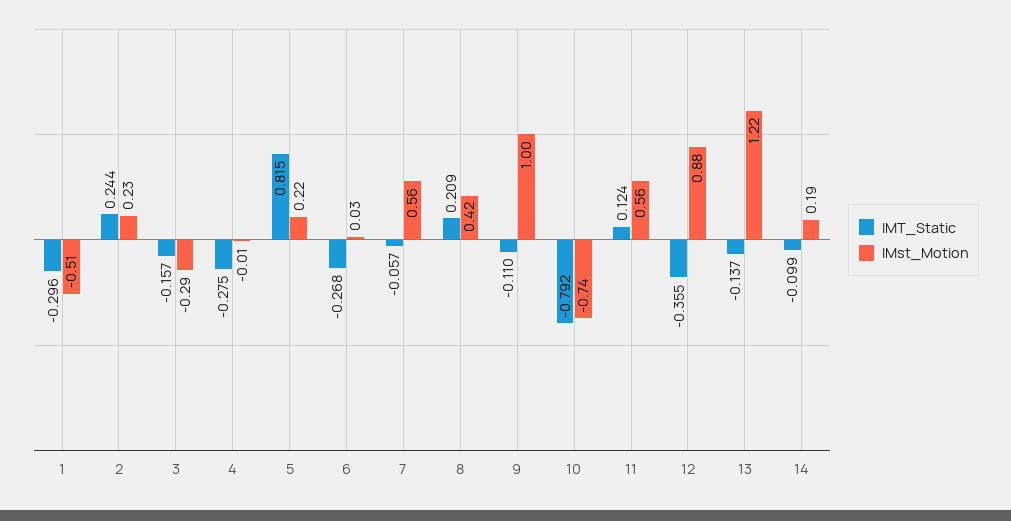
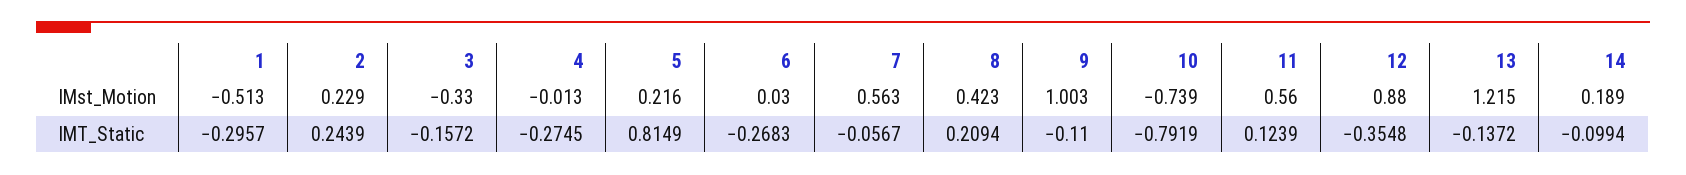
  {
    "lMT_Static": {
      "1": -0.2957,
      "2": 0.2439,
      "3": -0.1572,
      "4": -0.2745,
      "5": 0.8149,
      "6": -0.2683,
      "7": -0.0567,
      "8": 0.2094,
      "9": -0.11,
      "10": -0.7919,
      "11": 0.1239,
      "12": -0.3548,
      "13": -0.1372,
      "14": -0.0994
    },
    "lMst_Motion": {
      "1": -0.513,
      "2": 0.229,
-     "3": -0.29,
+     "3": -0.33,
      "4": -0.013,
      "5": 0.216,
      "6": 0.03,
      "7": 0.563,
      "8": 0.423,
      "9": 1.003,
      "10": -0.739,
      "11": 0.56,
      "12": 0.88,
      "13": 1.215,
      "14": 0.189
    }
  }

